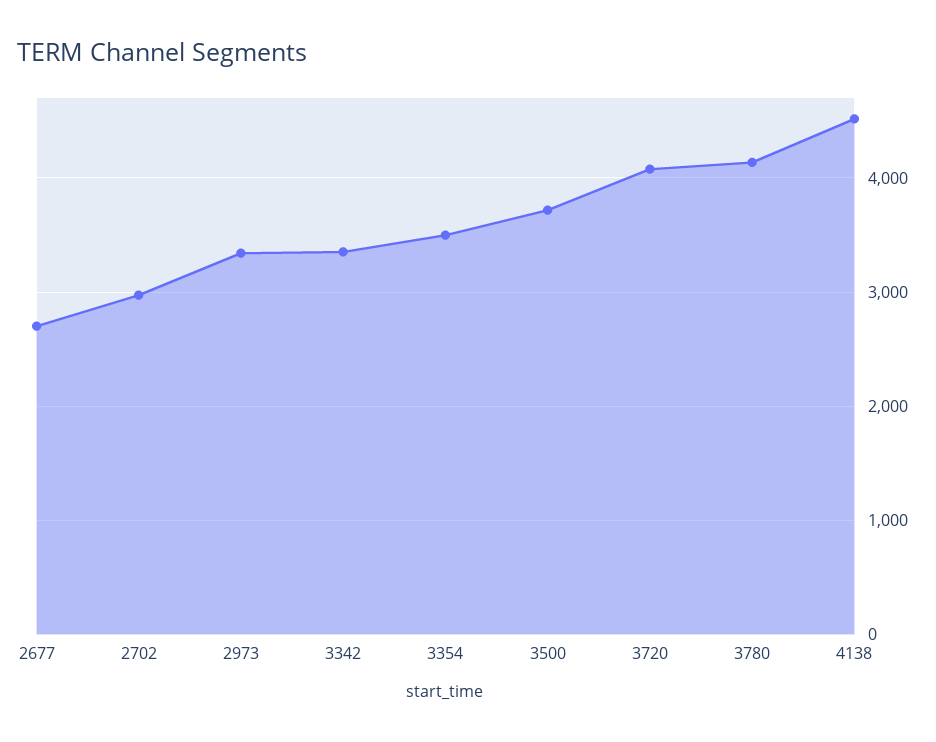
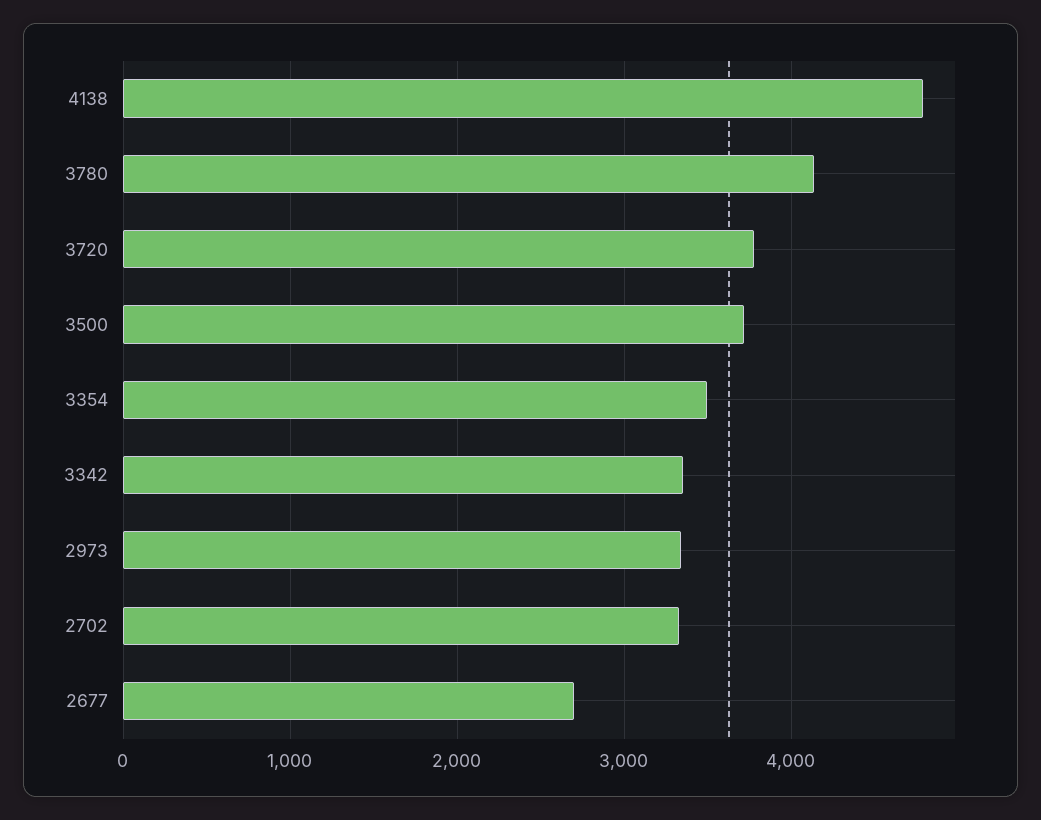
  {
    "2677": 2700,
-   "2702": 3000,
+   "2702": 3300,
    "2973": 3300,
    "3342": 3400,
    "3354": 3500,
    "3500": 3700,
-   "3720": 4100,
+   "3720": 3800,
    "3780": 4100,
-   "4138": 4500
+   "4138": 4800
  }

